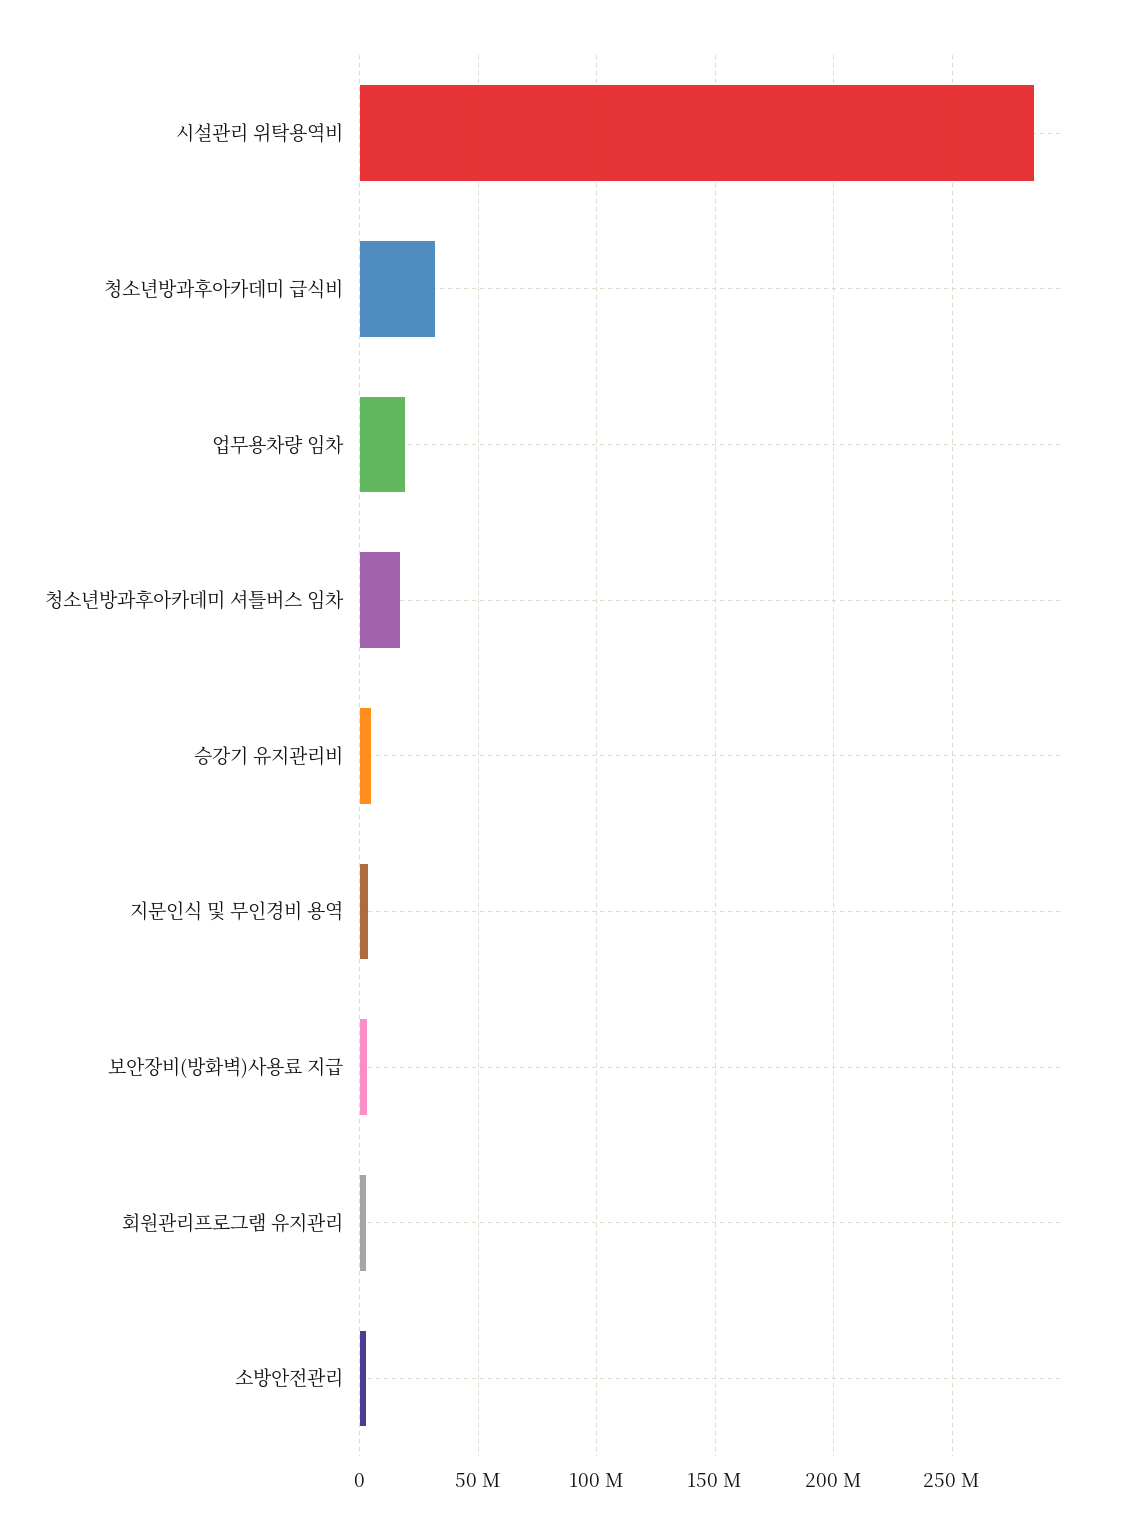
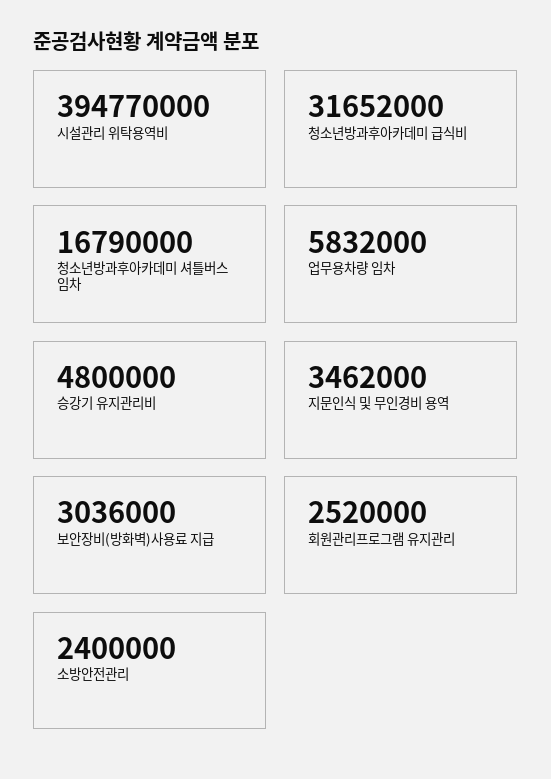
  {
-   "시설관리 위탁용역비": 285000000,
+   "시설관리 위탁용역비": 394770000,
    "청소년방과후아카데미 급식비": 31652000,
-   "업무용차량 임차": 20000000,
+   "업무용차량 임차": 5832000,
    "청소년방과후아카데미 셔틀버스 임차": 16790000,
    "승강기 유지관리비": 4800000,
    "지문인식 및 무인경비 용역": 3462000,
    "보안장비(방화벽)사용료 지급": 3036000,
    "회원관리프로그램 유지관리": 2520000,
    "소방안전관리": 2400000
  }

